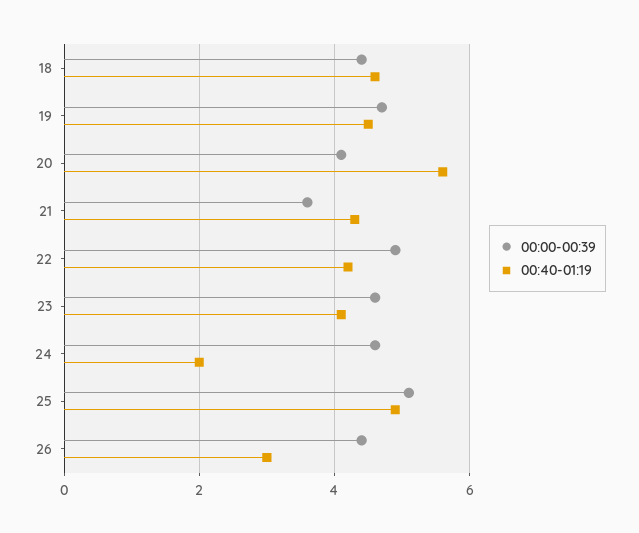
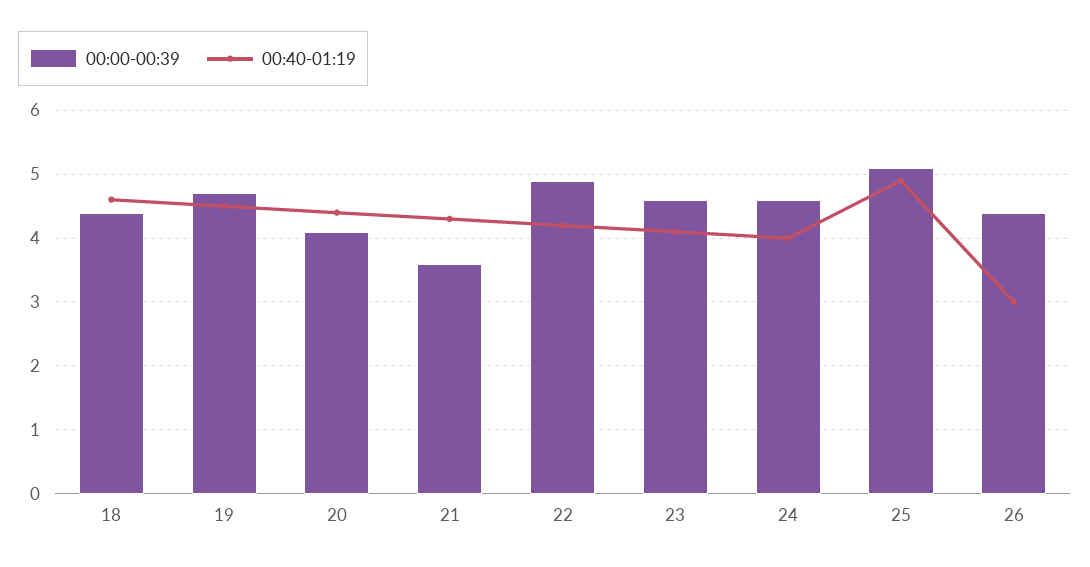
  {
    "00:00-00:39": {
      "18": 4.4,
      "19": 4.7,
      "20": 4.1,
      "21": 3.6,
      "22": 4.9,
      "23": 4.6,
      "24": 4.6,
      "25": 5.1,
      "26": 4.4
    },
    "00:40-01:19": {
      "18": 4.6,
      "19": 4.5,
-     "20": 5.5,
+     "20": 4.4,
      "21": 4.3,
      "22": 4.2,
      "23": 4.1,
-     "24": 2,
+     "24": 4,
      "25": 4.9,
      "26": 3
    }
  }

